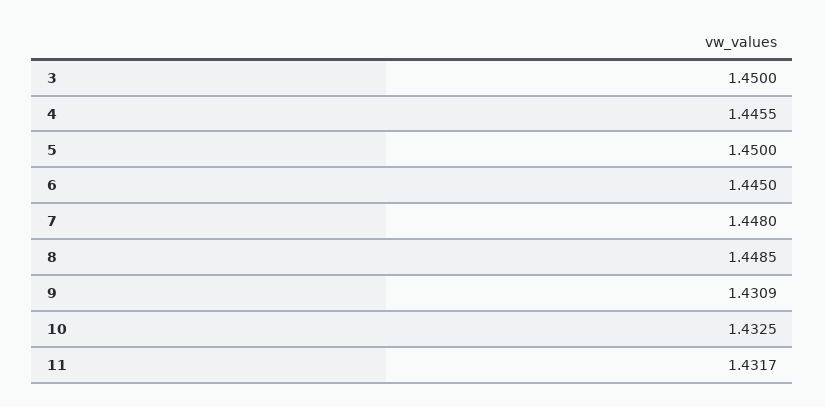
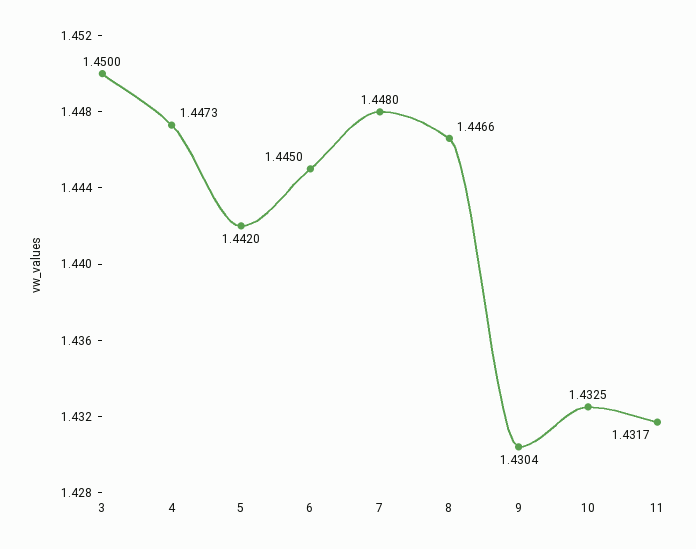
  {
    "3": 1.45,
-   "4": 1.4455,
+   "4": 1.4473,
-   "5": 1.45,
+   "5": 1.442,
    "6": 1.445,
    "7": 1.448,
-   "8": 1.4485,
+   "8": 1.4466,
-   "9": 1.4309,
+   "9": 1.4304,
    "10": 1.4325,
    "11": 1.4317
  }

